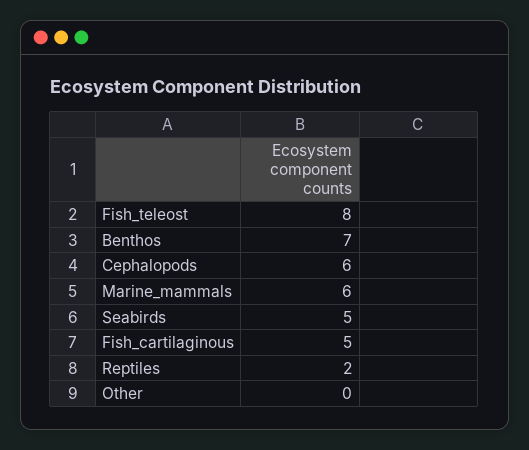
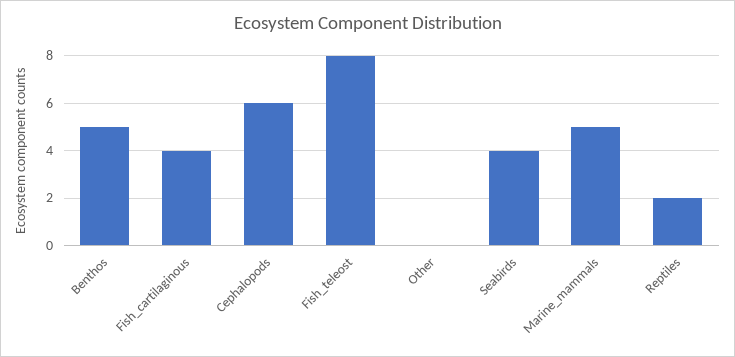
  {
    "Fish_teleost": 8,
-   "Benthos": 7,
+   "Benthos": 5,
    "Cephalopods": 6,
-   "Marine_mammals": 6,
+   "Marine_mammals": 5,
-   "Seabirds": 5,
+   "Seabirds": 4,
-   "Fish_cartilaginous": 5,
+   "Fish_cartilaginous": 4,
    "Reptiles": 2,
    "Other": 0
  }

